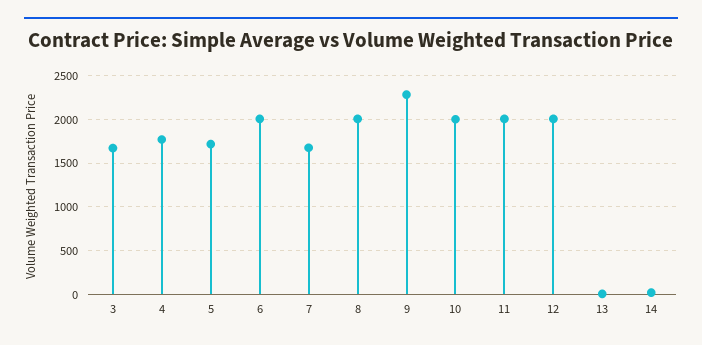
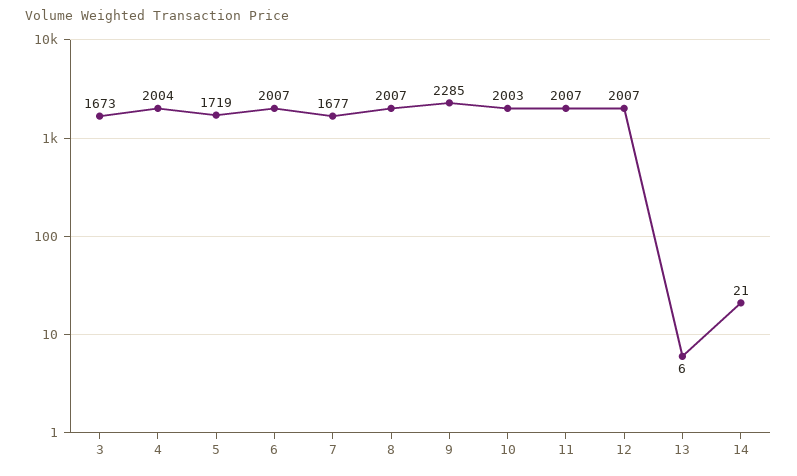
  {
    "3": 1673,
-   "4": 1800,
+   "4": 2004,
    "5": 1719,
    "6": 2007,
    "7": 1677,
    "8": 2007,
    "9": 2285,
    "10": 2003,
    "11": 2007,
    "12": 2007,
    "13": 6,
    "14": 21
  }

